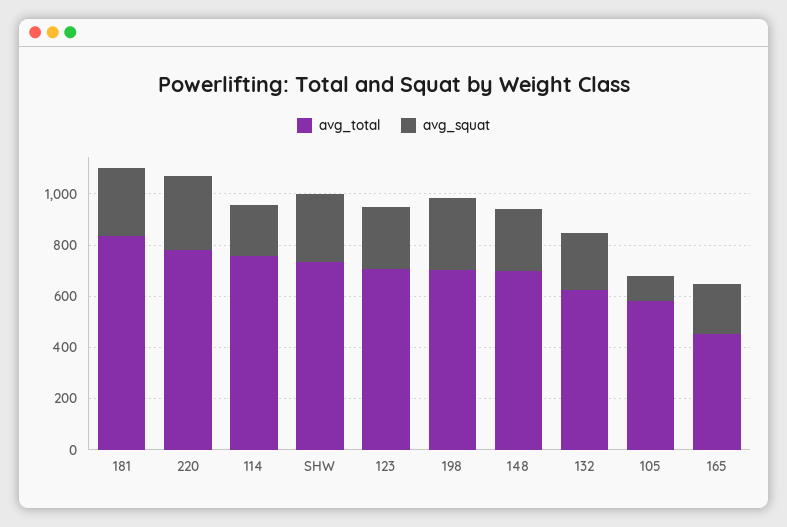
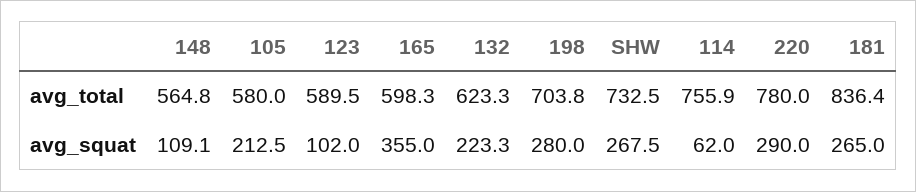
  {
    "avg_total": {
      "181": 836.4,
      "220": 780,
      "114": 755.9,
      "SHW": 732.5,
-     "123": 700,
+     "123": 589.5,
      "198": 703.8,
-     "148": 700,
+     "148": 564.8,
      "132": 623.3,
      "105": 580,
-     "165": 450
+     "165": 598.3
    },
    "avg_squat": {
      "181": 265,
      "220": 290,
-     "114": 200,
+     "114": 62,
      "SHW": 267.5,
-     "123": 250,
+     "123": 102,
      "198": 280,
-     "148": 250,
+     "148": 109.1,
      "132": 223.3,
-     "105": 100,
+     "105": 212.5,
-     "165": 200
+     "165": 355
    }
  }

